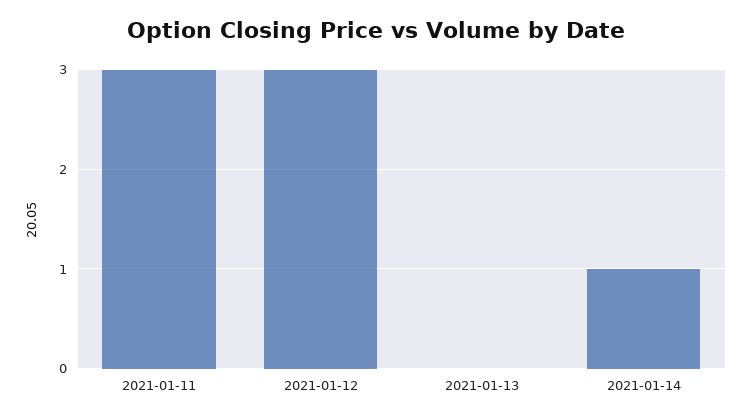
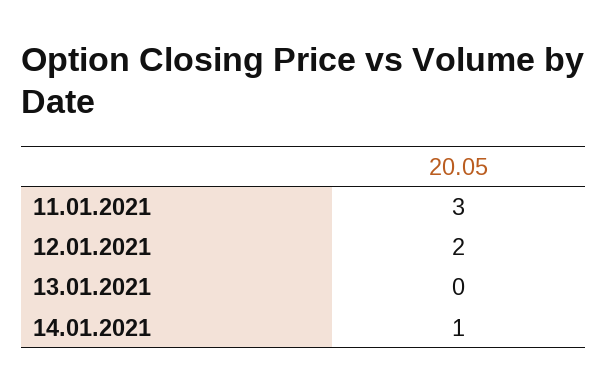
  {
    "2021-01-11": 3,
-   "2021-01-12": 3,
+   "2021-01-12": 2,
    "2021-01-13": 0,
    "2021-01-14": 1
  }

